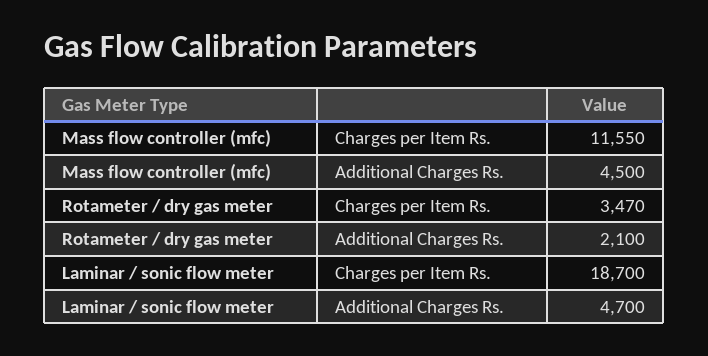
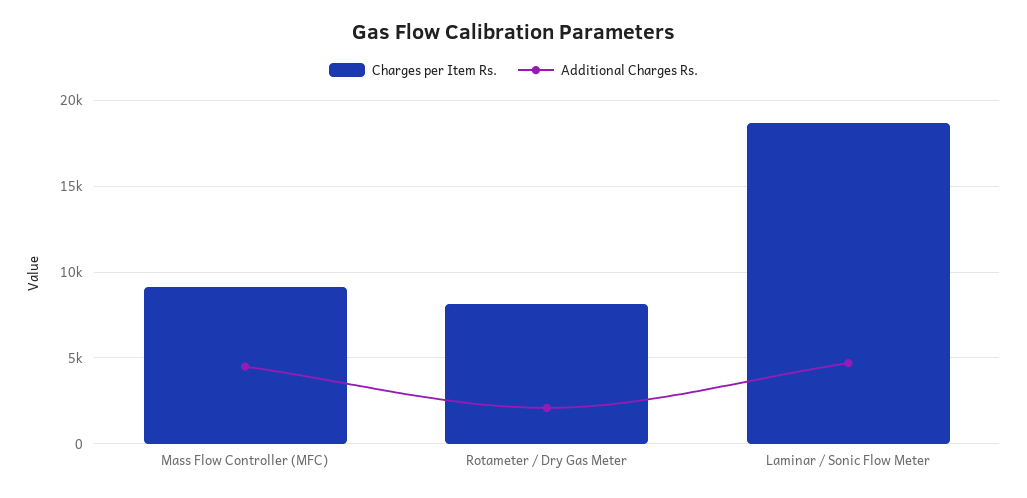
  {
    "Charges per Item Rs.": {
-     "Mass flow controller (mfc)": 11550,
+     "Mass flow controller (mfc)": 9000,
-     "Rotameter / dry gas meter": 3470,
+     "Rotameter / dry gas meter": 8000,
      "Laminar / sonic flow meter": 18700
    },
    "Additional Charges Rs.": {
      "Mass flow controller (mfc)": 4500,
      "Rotameter / dry gas meter": 2100,
      "Laminar / sonic flow meter": 4700
    }
  }

